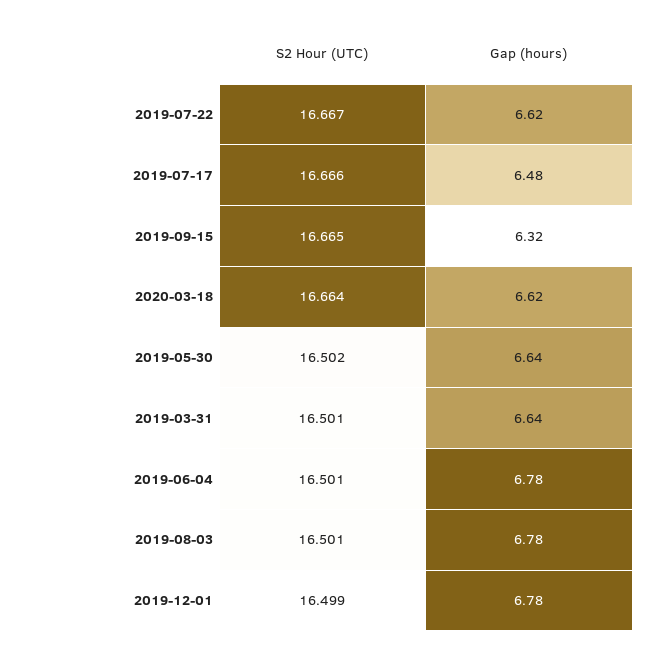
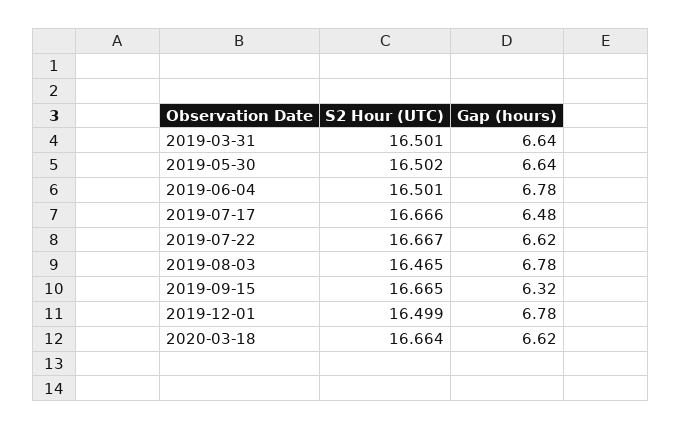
  {
    "S2 Hour (UTC)": {
      "2019-07-22": 16.667,
      "2019-07-17": 16.666,
      "2019-09-15": 16.665,
      "2020-03-18": 16.664,
      "2019-05-30": 16.502,
      "2019-03-31": 16.501,
      "2019-06-04": 16.501,
-     "2019-08-03": 16.501,
+     "2019-08-03": 16.465,
      "2019-12-01": 16.499
    },
    "Gap (hours)": {
      "2019-07-22": 6.62,
      "2019-07-17": 6.48,
      "2019-09-15": 6.32,
      "2020-03-18": 6.62,
      "2019-05-30": 6.64,
      "2019-03-31": 6.64,
      "2019-06-04": 6.78,
      "2019-08-03": 6.78,
      "2019-12-01": 6.78
    }
  }

